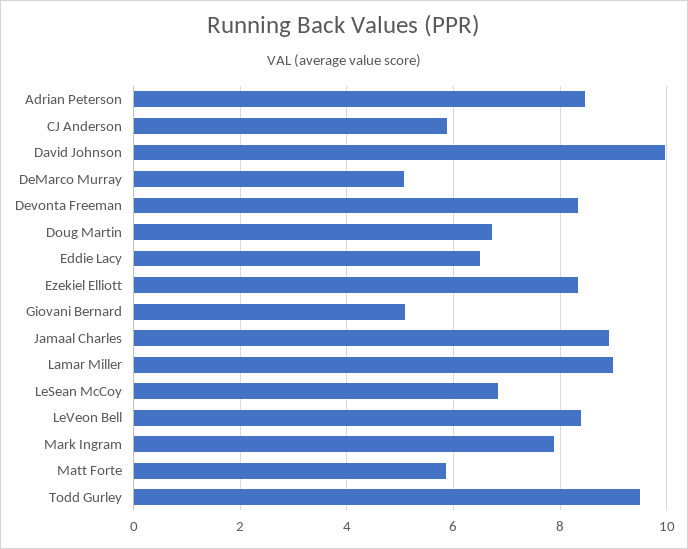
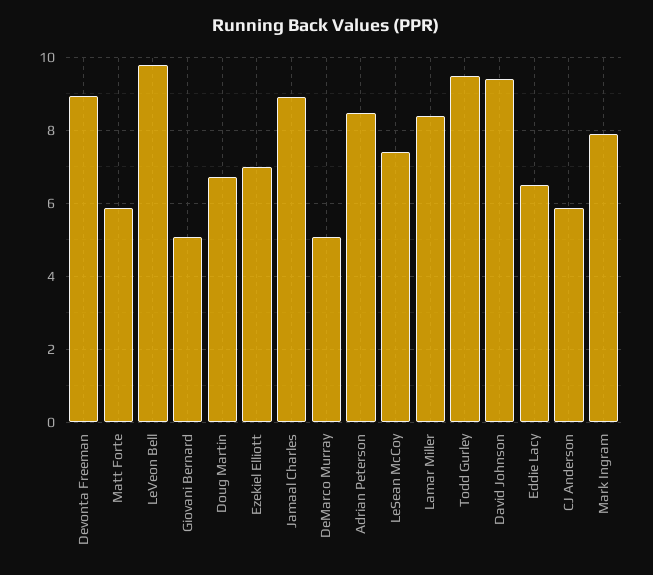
  {
    "Adrian Peterson": 8.4,
    "CJ Anderson": 5.8,
-   "David Johnson": 10,
+   "David Johnson": 9.4,
    "DeMarco Murray": 5,
-   "Devonta Freeman": 8.4,
+   "Devonta Freeman": 9,
    "Doug Martin": 6.8,
    "Eddie Lacy": 6.4,
-   "Ezekiel Elliott": 8.4,
+   "Ezekiel Elliott": 7,
    "Giovani Bernard": 5,
    "Jamaal Charles": 9,
-   "Lamar Miller": 9,
+   "Lamar Miller": 8.4,
-   "LeSean McCoy": 6.8,
+   "LeSean McCoy": 7.4,
-   "LeVeon Bell": 8.4,
+   "LeVeon Bell": 9.8,
    "Mark Ingram": 7.8,
    "Matt Forte": 5.8,
    "Todd Gurley": 9.4
  }

